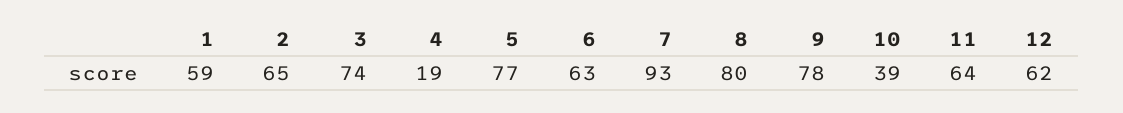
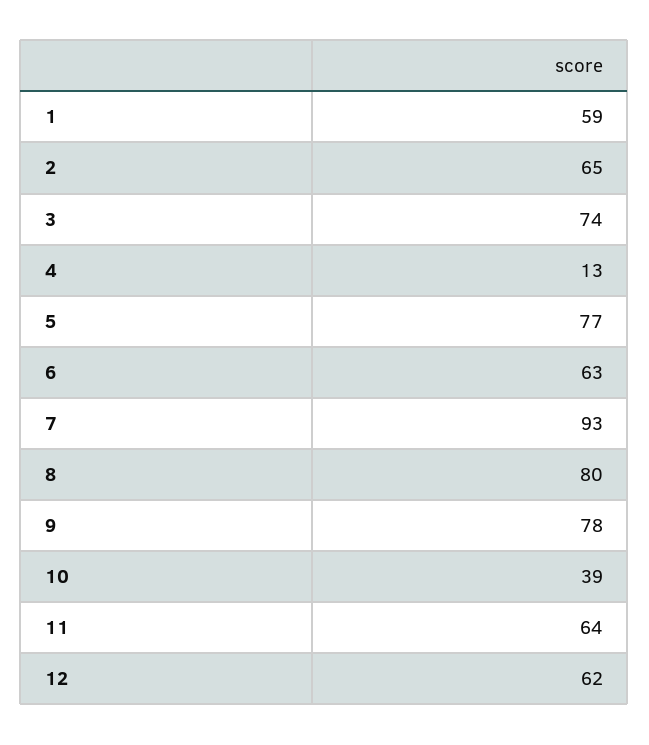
  {
    "1": 59,
    "2": 65,
    "3": 74,
-   "4": 19,
+   "4": 13,
    "5": 77,
    "6": 63,
    "7": 93,
    "8": 80,
    "9": 78,
    "10": 39,
    "11": 64,
    "12": 62
  }

